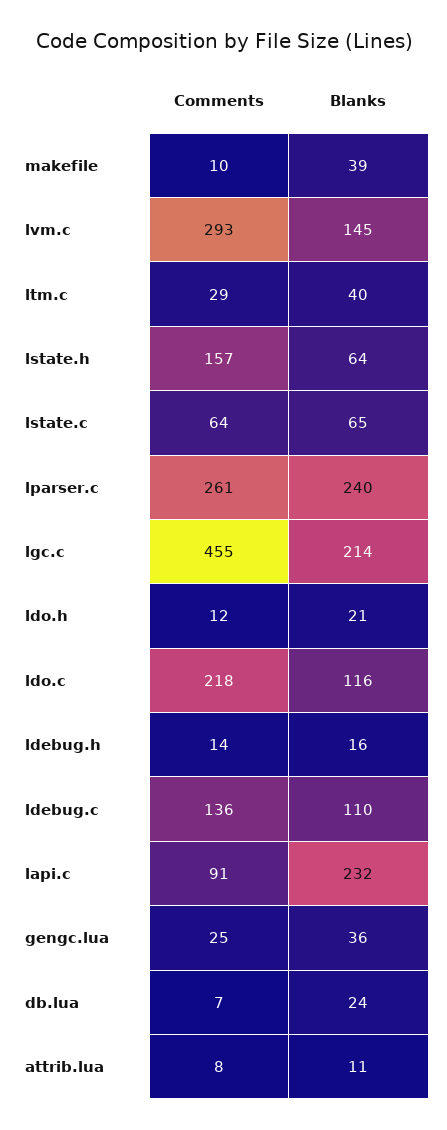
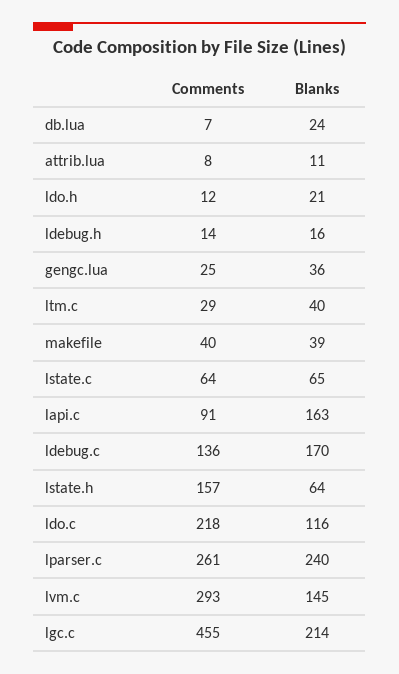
  {
    "Comments": {
-     "makefile": 10,
+     "makefile": 40,
      "lvm.c": 293,
      "ltm.c": 29,
      "lstate.h": 157,
      "lstate.c": 64,
      "lparser.c": 261,
      "lgc.c": 455,
      "ldo.h": 12,
      "ldo.c": 218,
      "ldebug.h": 14,
      "ldebug.c": 136,
      "lapi.c": 91,
      "gengc.lua": 25,
      "db.lua": 7,
      "attrib.lua": 8
    },
    "Blanks": {
      "makefile": 39,
      "lvm.c": 145,
      "ltm.c": 40,
      "lstate.h": 64,
      "lstate.c": 65,
      "lparser.c": 240,
      "lgc.c": 214,
      "ldo.h": 21,
      "ldo.c": 116,
      "ldebug.h": 16,
-     "ldebug.c": 110,
+     "ldebug.c": 170,
-     "lapi.c": 232,
+     "lapi.c": 163,
      "gengc.lua": 36,
      "db.lua": 24,
      "attrib.lua": 11
    }
  }

